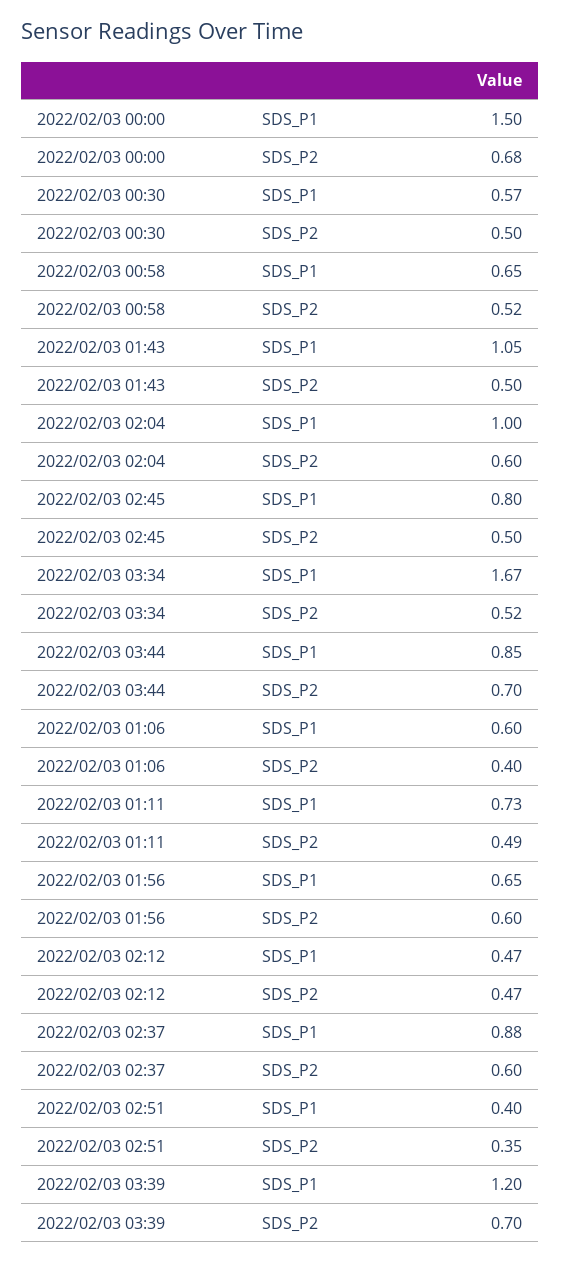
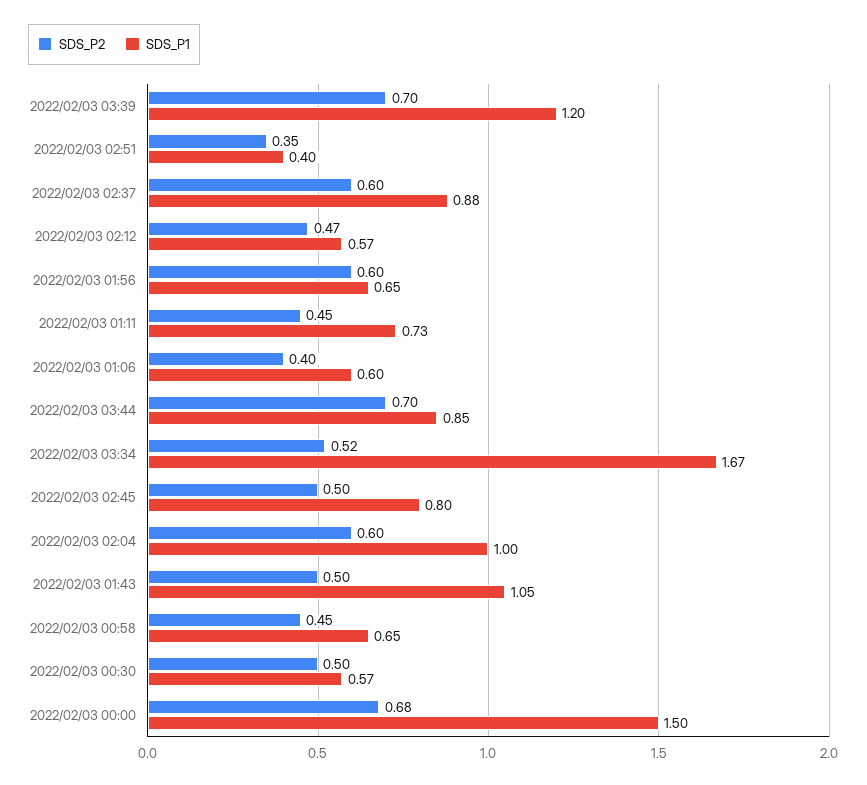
  {
    "SDS_P1": {
      "2022/02/03 00:00": 1.5,
      "2022/02/03 00:30": 0.57,
      "2022/02/03 00:58": 0.65,
      "2022/02/03 01:43": 1.05,
      "2022/02/03 02:04": 1,
      "2022/02/03 02:45": 0.8,
      "2022/02/03 03:34": 1.67,
      "2022/02/03 03:44": 0.85,
      "2022/02/03 01:06": 0.6,
      "2022/02/03 01:11": 0.73,
      "2022/02/03 01:56": 0.65,
-     "2022/02/03 02:12": 0.47,
+     "2022/02/03 02:12": 0.57,
      "2022/02/03 02:37": 0.88,
      "2022/02/03 02:51": 0.4,
      "2022/02/03 03:39": 1.2
    },
    "SDS_P2": {
      "2022/02/03 00:00": 0.68,
      "2022/02/03 00:30": 0.5,
-     "2022/02/03 00:58": 0.52,
+     "2022/02/03 00:58": 0.45,
      "2022/02/03 01:43": 0.5,
      "2022/02/03 02:04": 0.6,
      "2022/02/03 02:45": 0.5,
      "2022/02/03 03:34": 0.52,
      "2022/02/03 03:44": 0.7,
      "2022/02/03 01:06": 0.4,
-     "2022/02/03 01:11": 0.49,
+     "2022/02/03 01:11": 0.45,
      "2022/02/03 01:56": 0.6,
      "2022/02/03 02:12": 0.47,
      "2022/02/03 02:37": 0.6,
      "2022/02/03 02:51": 0.35,
      "2022/02/03 03:39": 0.7
    }
  }

